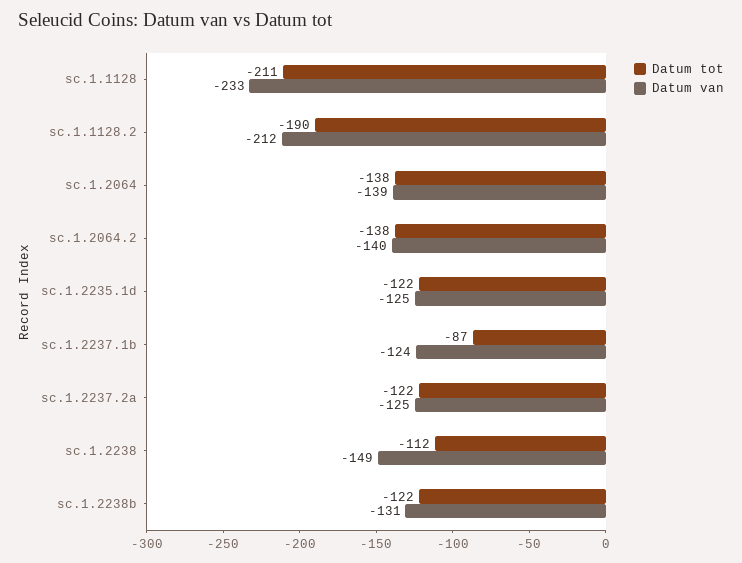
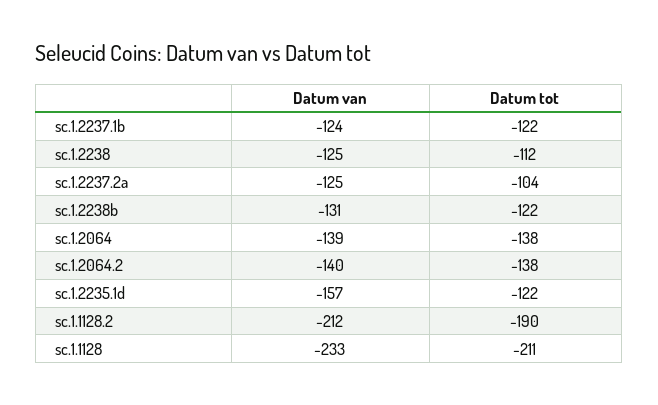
  {
    "Datum tot": {
      "sc.1.1128": -211,
      "sc.1.1128.2": -190,
      "sc.1.2064": -138,
      "sc.1.2064.2": -138,
      "sc.1.2235.1d": -122,
-     "sc.1.2237.1b": -87,
+     "sc.1.2237.1b": -122,
-     "sc.1.2237.2a": -122,
+     "sc.1.2237.2a": -104,
      "sc.1.2238": -112,
      "sc.1.2238b": -122
    },
    "Datum van": {
      "sc.1.1128": -233,
      "sc.1.1128.2": -212,
      "sc.1.2064": -139,
      "sc.1.2064.2": -140,
-     "sc.1.2235.1d": -125,
+     "sc.1.2235.1d": -157,
      "sc.1.2237.1b": -124,
      "sc.1.2237.2a": -125,
-     "sc.1.2238": -149,
+     "sc.1.2238": -125,
      "sc.1.2238b": -131
    }
  }

